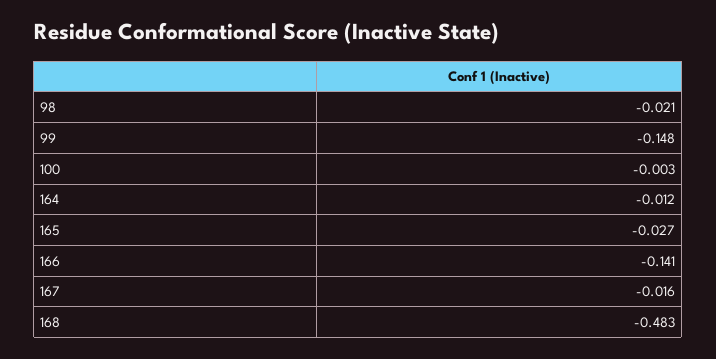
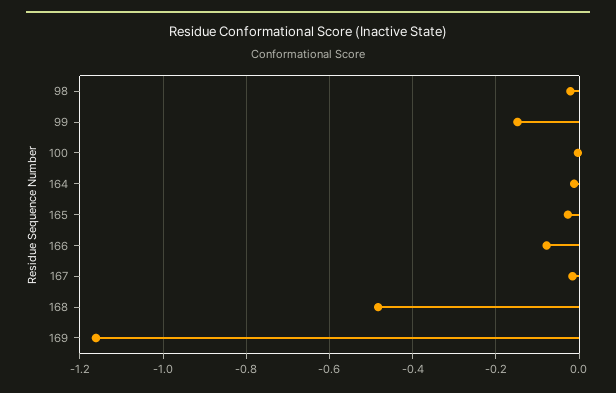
  {
    "98": -0.021,
    "99": -0.148,
    "100": -0.003,
    "164": -0.012,
    "165": -0.027,
-   "166": -0.141,
+   "166": -0.08,
    "167": -0.016,
-   "168": -0.483
+   "168": -0.483,
+   "169": -1.16
  }

